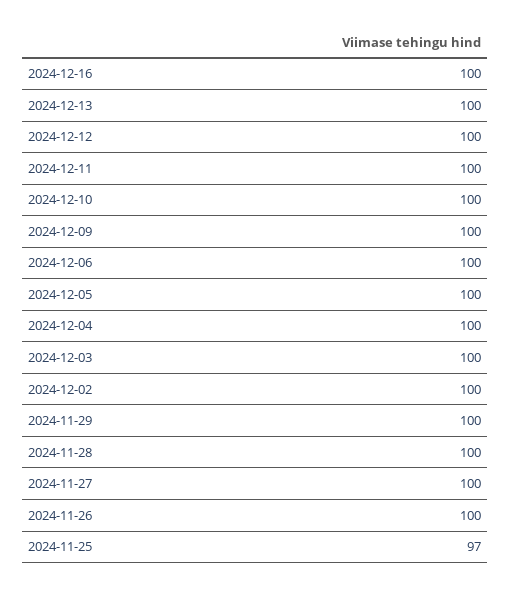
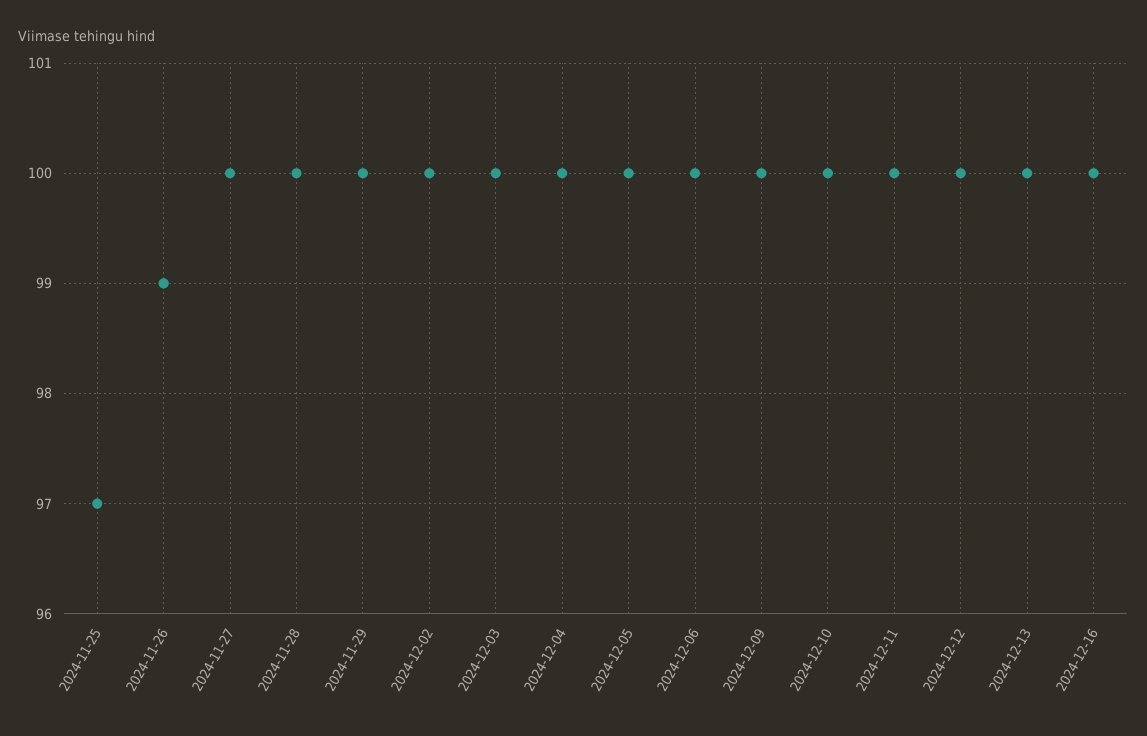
  {
    "2024-12-16": 100,
    "2024-12-13": 100,
    "2024-12-12": 100,
    "2024-12-11": 100,
    "2024-12-10": 100,
    "2024-12-09": 100,
    "2024-12-06": 100,
    "2024-12-05": 100,
    "2024-12-04": 100,
    "2024-12-03": 100,
    "2024-12-02": 100,
    "2024-11-29": 100,
    "2024-11-28": 100,
    "2024-11-27": 100,
-   "2024-11-26": 100,
+   "2024-11-26": 99,
    "2024-11-25": 97
  }

